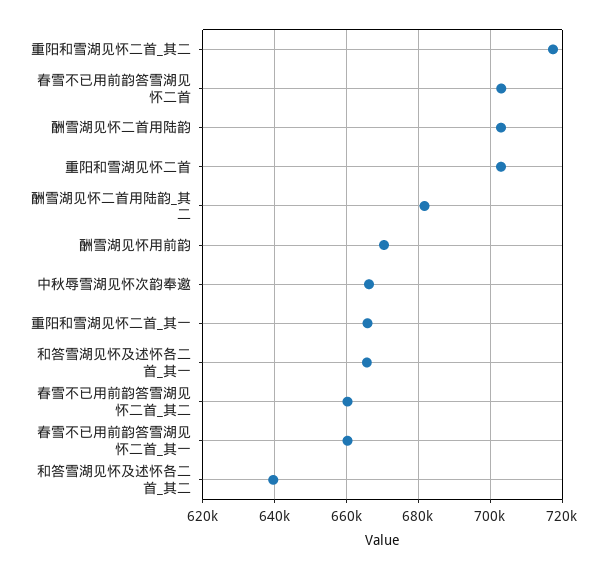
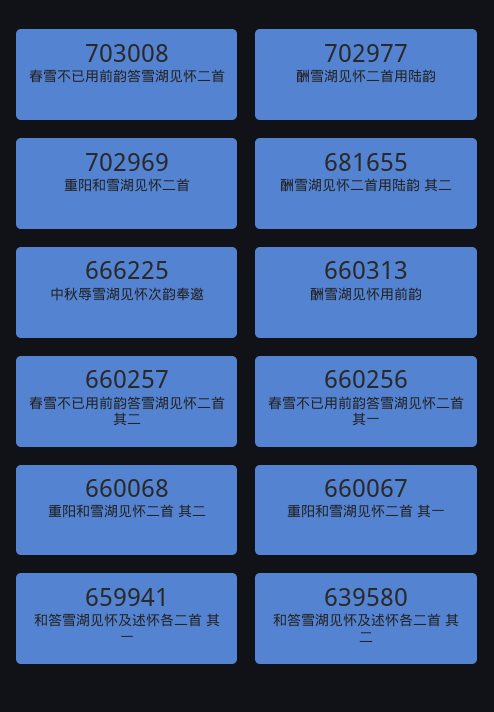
  {
-   "重阳和雪湖见怀二首_其二": 718000,
+   "重阳和雪湖见怀二首_其二": 660068,
    "春雪不已用前韵答雪湖见怀二首": 703008,
    "酬雪湖见怀二首用陆韵": 702977,
    "重阳和雪湖见怀二首": 702969,
    "酬雪湖见怀二首用陆韵_其二": 681655,
-   "酬雪湖见怀用前韵": 670000,
+   "酬雪湖见怀用前韵": 660313,
    "中秋辱雪湖见怀次韵奉邀": 666225,
-   "重阳和雪湖见怀二首_其一": 666000,
+   "重阳和雪湖见怀二首_其一": 660067,
-   "和答雪湖见怀及述怀各二首_其一": 666000,
+   "和答雪湖见怀及述怀各二首_其一": 659941,
    "春雪不已用前韵答雪湖见怀二首_其二": 660257,
    "春雪不已用前韵答雪湖见怀二首_其一": 660256,
    "和答雪湖见怀及述怀各二首_其二": 639580
  }

